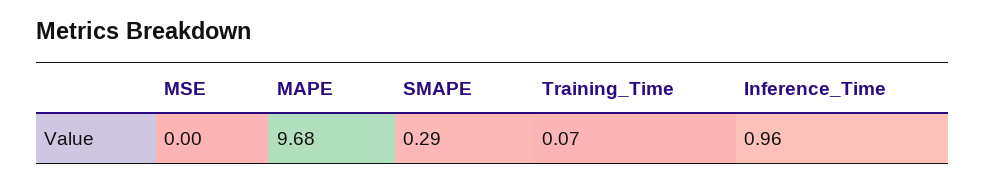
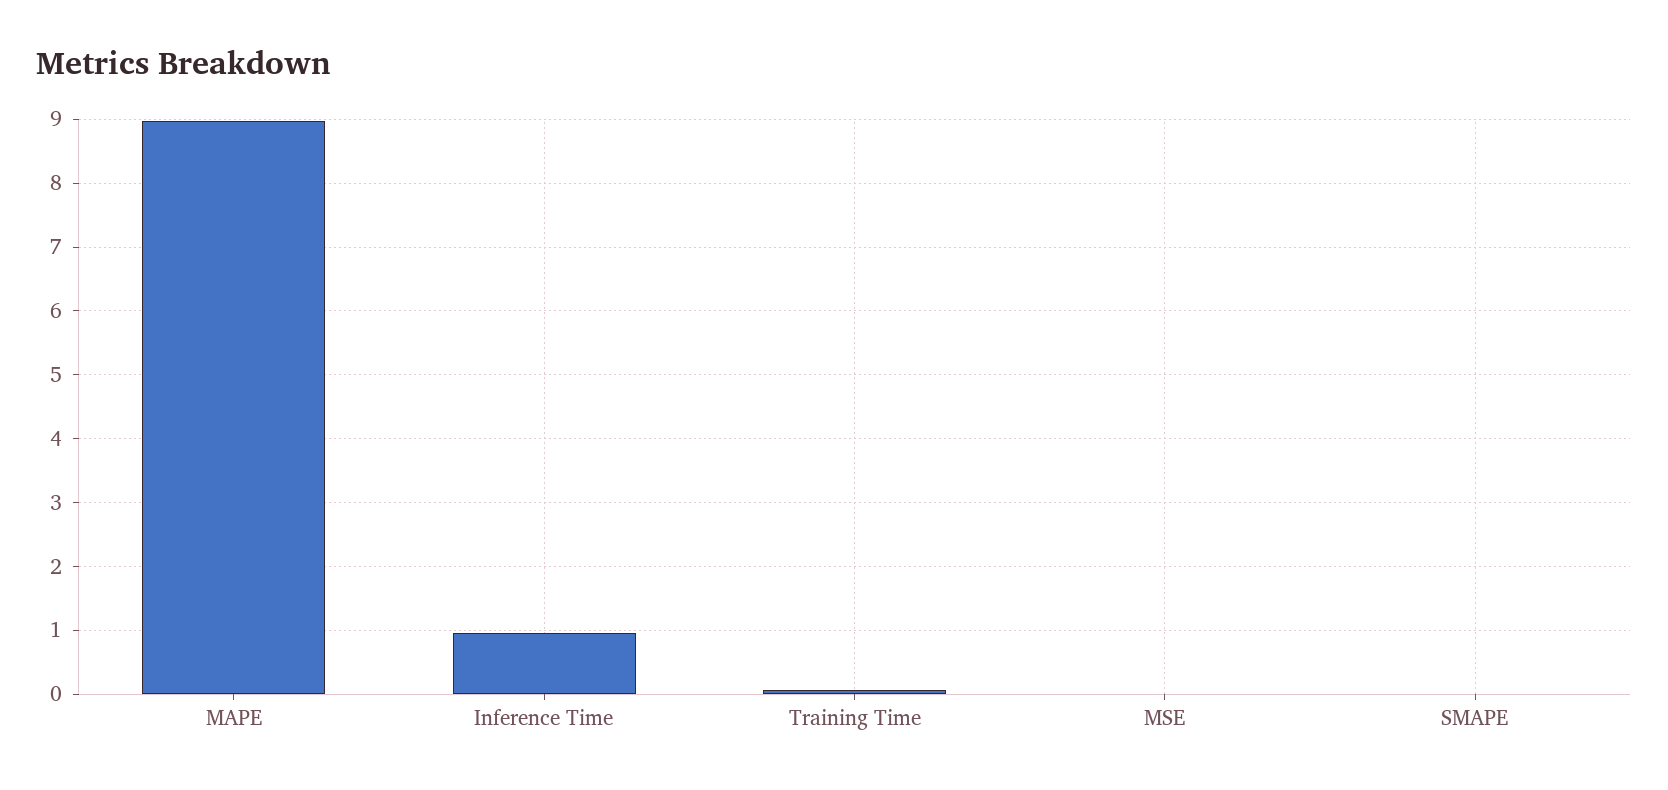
  {
    "MSE": 0,
-   "MAPE": 9.68,
+   "MAPE": 9,
-   "SMAPE": 0.29,
+   "SMAPE": 0,
    "Training_Time": 0.07,
    "Inference_Time": 0.96
  }

